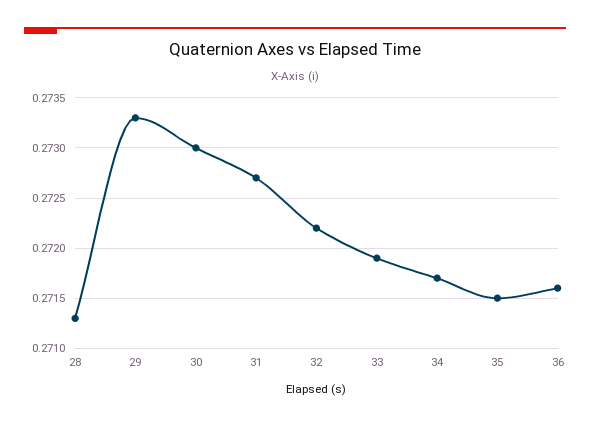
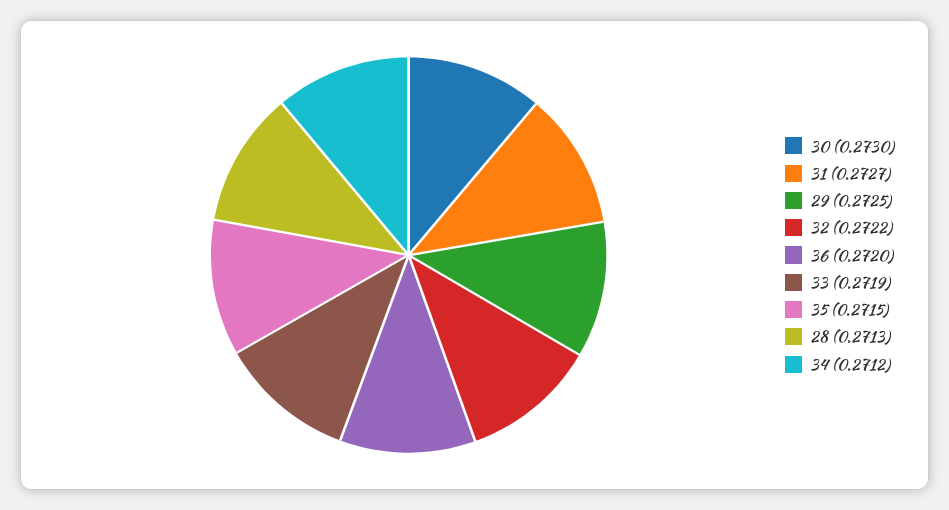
  {
    "28": 0.2713,
-   "29": 0.2733,
+   "29": 0.2725,
    "30": 0.273,
    "31": 0.2727,
    "32": 0.2722,
    "33": 0.2719,
-   "34": 0.2717,
+   "34": 0.2712,
    "35": 0.2715,
-   "36": 0.2716
+   "36": 0.272
  }

